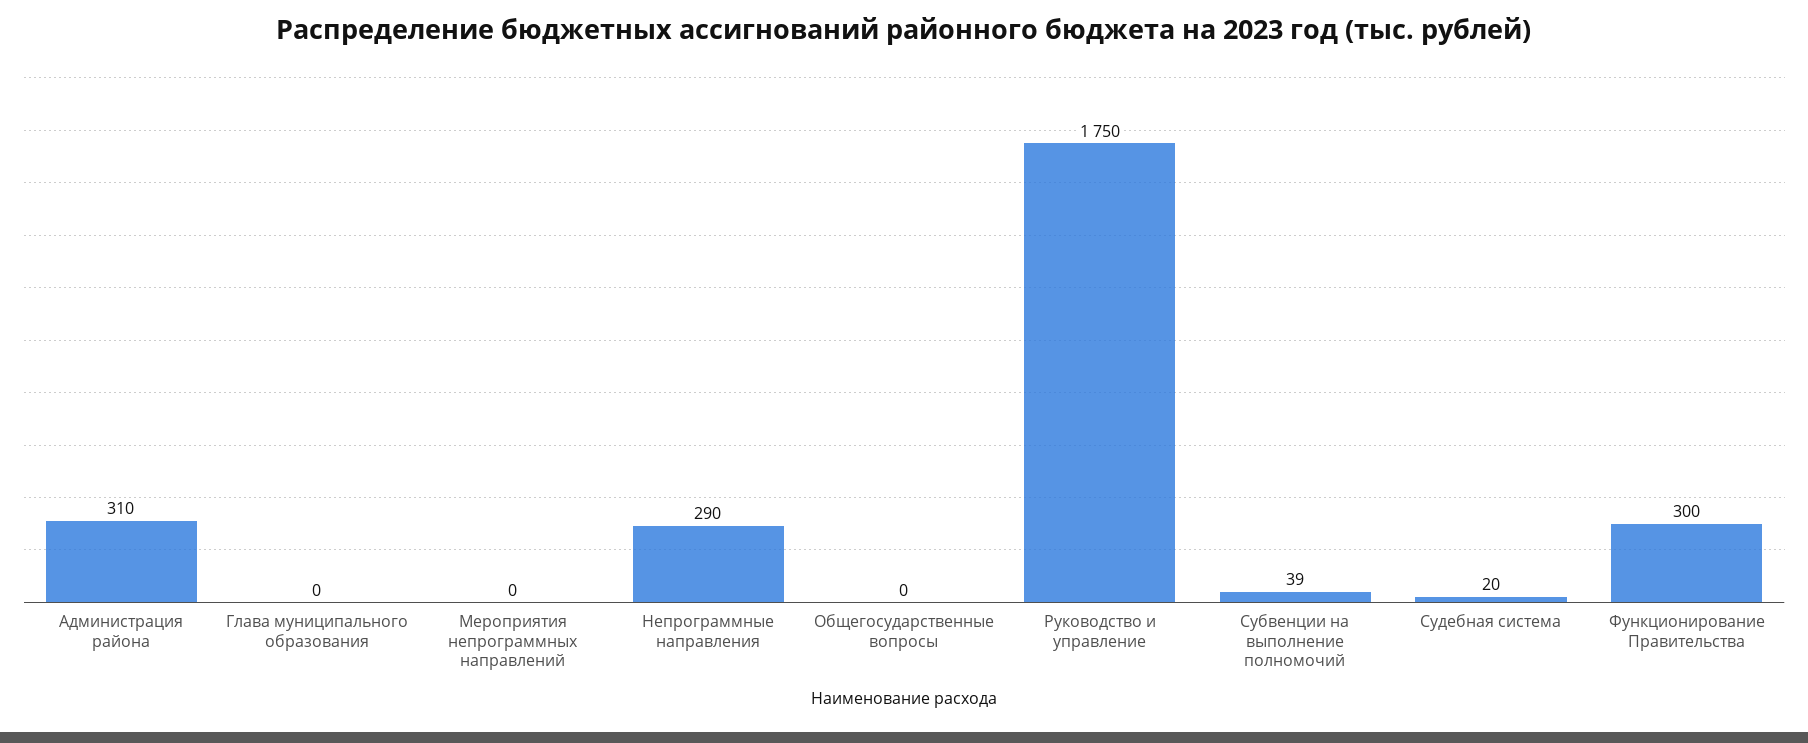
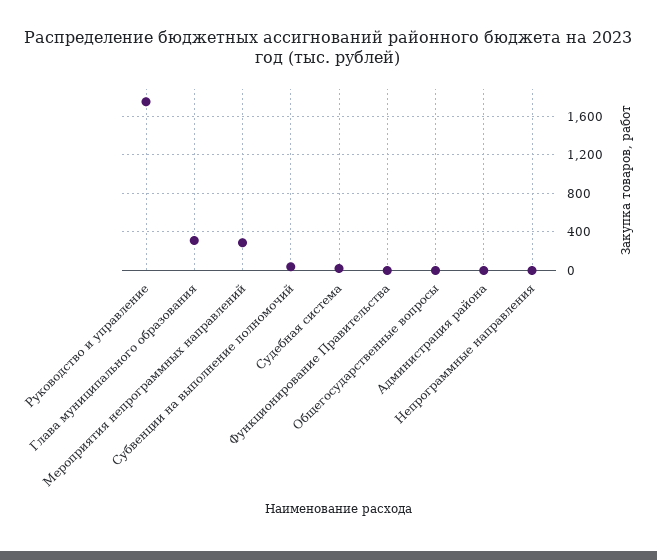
  {
-   "Администрация района": 310,
+   "Администрация района": 0,
-   "Глава муниципального образования": 0,
+   "Глава муниципального образования": 300,
-   "Мероприятия непрограммных направлений": 0,
+   "Мероприятия непрограммных направлений": 300,
-   "Непрограммные направления": 290,
+   "Непрограммные направления": 0,
    "Общегосударственные вопросы": 0,
    "Руководство и управление": 1750,
    "Субвенции на выполнение полномочий": 39,
    "Судебная система": 20,
-   "Функционирование Правительства": 300
+   "Функционирование Правительства": 0
  }

